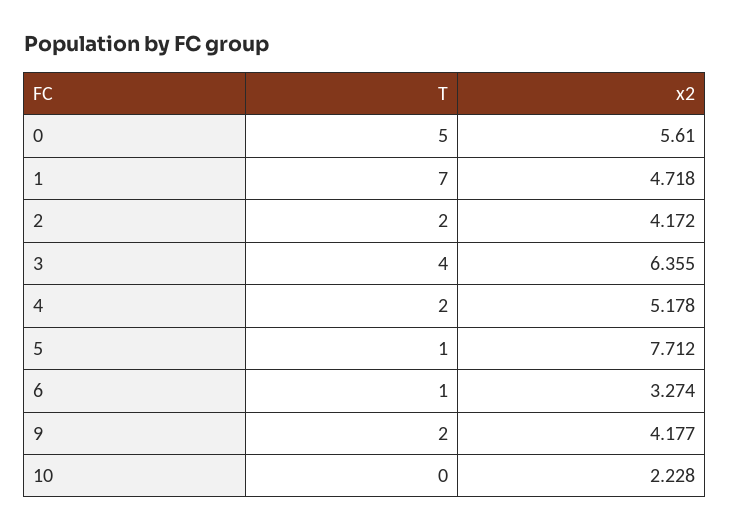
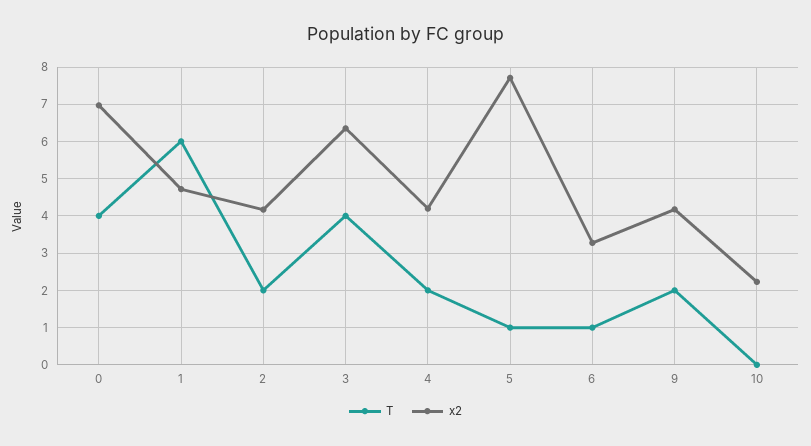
  {
    "T": {
-     "0": 5,
+     "0": 4,
-     "1": 7,
+     "1": 6,
      "2": 2,
      "3": 4,
      "4": 2,
      "5": 1,
      "6": 1,
      "9": 2,
      "10": 0
    },
    "x2": {
-     "0": 5.61,
+     "0": 7,
      "1": 4.718,
      "2": 4.172,
      "3": 6.355,
-     "4": 5.178,
+     "4": 4.2,
      "5": 7.712,
      "6": 3.274,
      "9": 4.177,
      "10": 2.228
    }
  }

